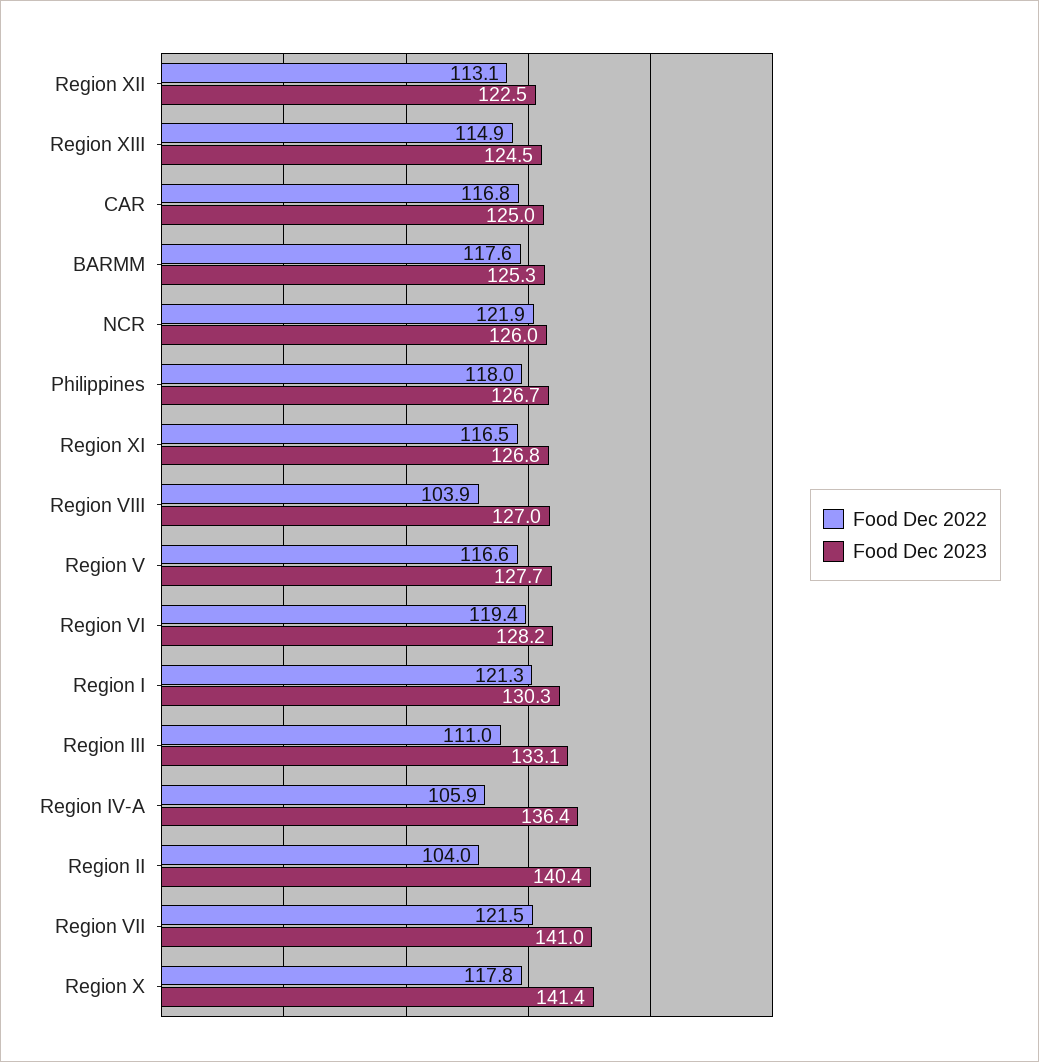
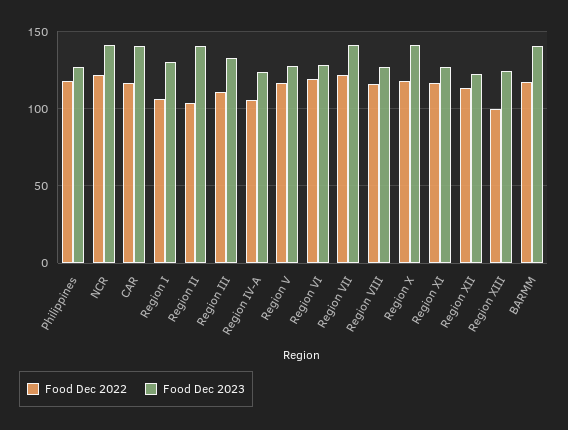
  {
    "Food Dec 2022": {
      "Region XII": 113.1,
-     "Region XIII": 114.9,
+     "Region XIII": 100,
      "CAR": 116.8,
      "BARMM": 117.6,
      "NCR": 121.9,
      "Philippines": 118,
      "Region XI": 116.5,
-     "Region VIII": 103.9,
+     "Region VIII": 115,
      "Region V": 116.6,
      "Region VI": 119.4,
-     "Region I": 121.3,
+     "Region I": 105,
      "Region III": 111,
      "Region IV-A": 105.9,
      "Region II": 104,
      "Region VII": 121.5,
      "Region X": 117.8
    },
    "Food Dec 2023": {
      "Region XII": 122.5,
      "Region XIII": 124.5,
-     "CAR": 125,
+     "CAR": 140,
-     "BARMM": 125.3,
+     "BARMM": 140,
-     "NCR": 126,
+     "NCR": 140,
      "Philippines": 126.7,
      "Region XI": 126.8,
      "Region VIII": 127,
      "Region V": 127.7,
      "Region VI": 128.2,
      "Region I": 130.3,
      "Region III": 133.1,
-     "Region IV-A": 136.4,
+     "Region IV-A": 125,
      "Region II": 140.4,
      "Region VII": 141,
      "Region X": 141.4
    }
  }

